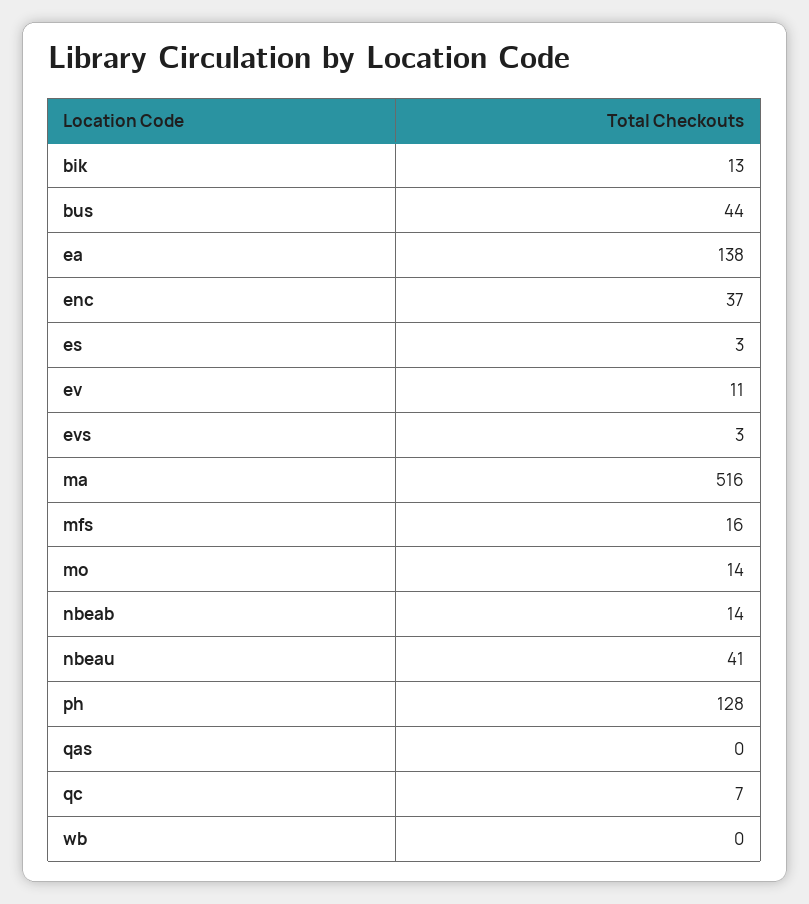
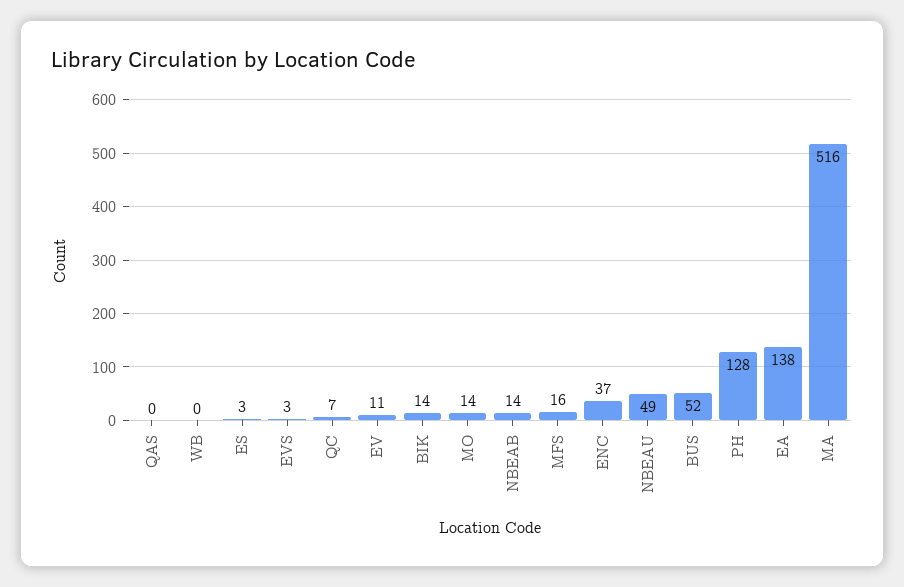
  {
-   "bik": 13,
+   "bik": 14,
-   "bus": 44,
+   "bus": 52,
    "ea": 138,
    "enc": 37,
    "es": 3,
    "ev": 11,
    "evs": 3,
    "ma": 516,
    "mfs": 16,
    "mo": 14,
    "nbeab": 14,
-   "nbeau": 41,
+   "nbeau": 49,
    "ph": 128,
    "qas": 0,
    "qc": 7,
    "wb": 0
  }

